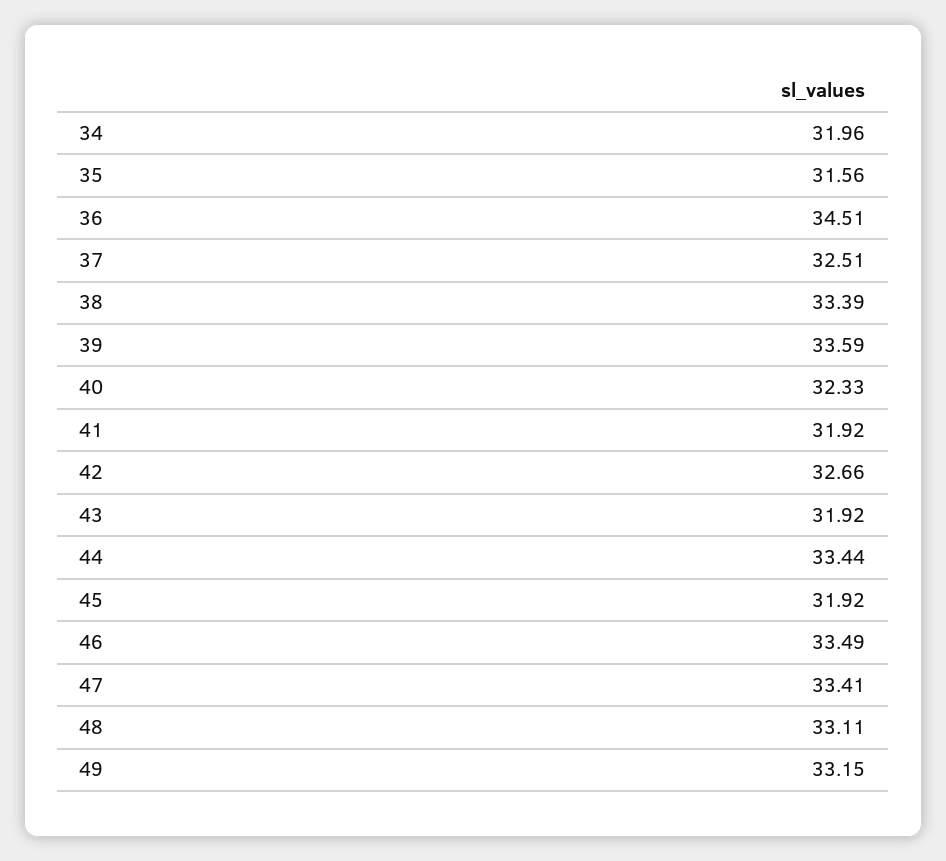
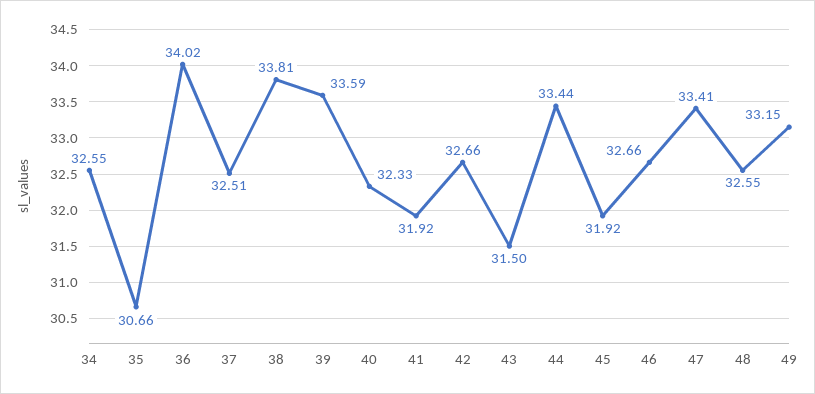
  {
-   "34": 31.96,
+   "34": 32.55,
-   "35": 31.56,
+   "35": 30.66,
-   "36": 34.51,
+   "36": 34.02,
    "37": 32.51,
-   "38": 33.39,
+   "38": 33.81,
    "39": 33.59,
    "40": 32.33,
    "41": 31.92,
    "42": 32.66,
-   "43": 31.92,
+   "43": 31.5,
    "44": 33.44,
    "45": 31.92,
-   "46": 33.49,
+   "46": 32.66,
    "47": 33.41,
-   "48": 33.11,
+   "48": 32.55,
    "49": 33.15
  }

